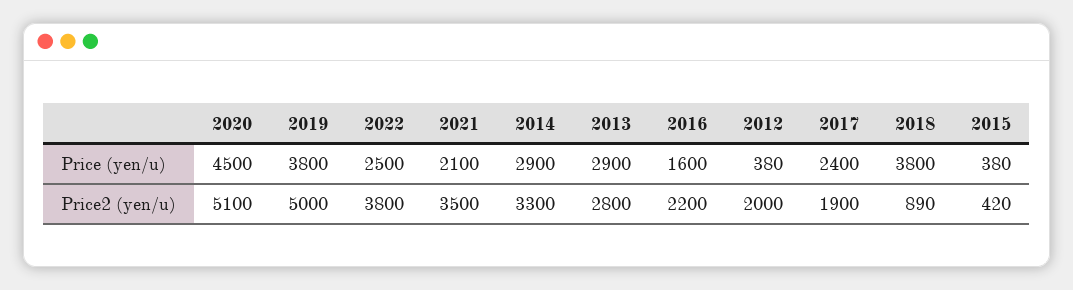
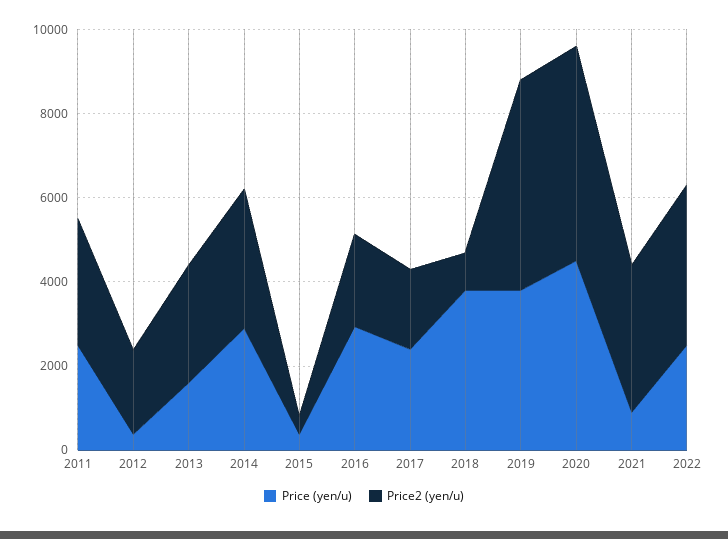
  {
    "Price (yen/u)": {
      "2020": 4500,
      "2019": 3800,
      "2022": 2500,
-     "2021": 2100,
+     "2021": 1000,
      "2014": 2900,
-     "2013": 2900,
+     "2013": 1500,
-     "2016": 1600,
+     "2016": 3000,
      "2012": 380,
      "2017": 2400,
      "2018": 3800,
-     "2015": 380
+     "2015": 380,
+     "2011": 2500
    },
    "Price2 (yen/u)": {
      "2020": 5100,
      "2019": 5000,
      "2022": 3800,
      "2021": 3500,
      "2014": 3300,
      "2013": 2800,
      "2016": 2200,
      "2012": 2000,
      "2017": 1900,
      "2018": 890,
-     "2015": 420
+     "2015": 420,
+     "2011": 3000
    }
  }

